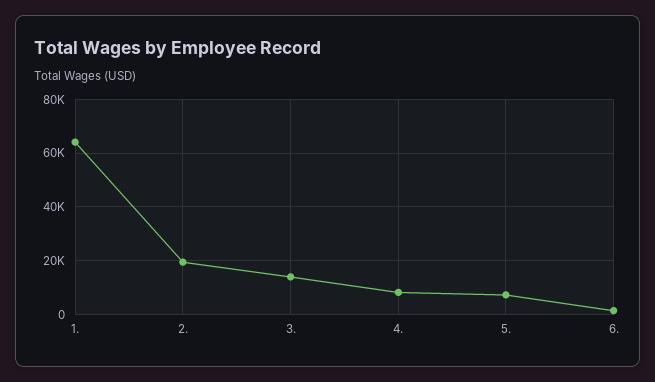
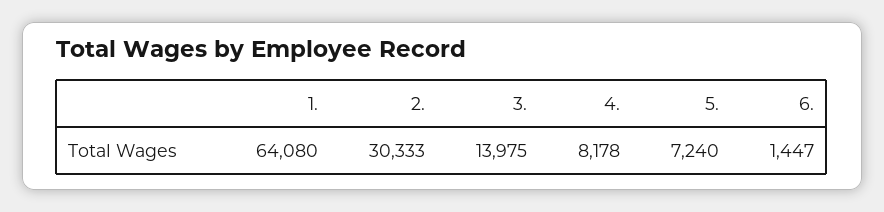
  {
    "1.": 64080,
-   "2.": 20000,
+   "2.": 30333,
    "3.": 13975,
    "4.": 8178,
    "5.": 7240,
    "6.": 1447
  }

